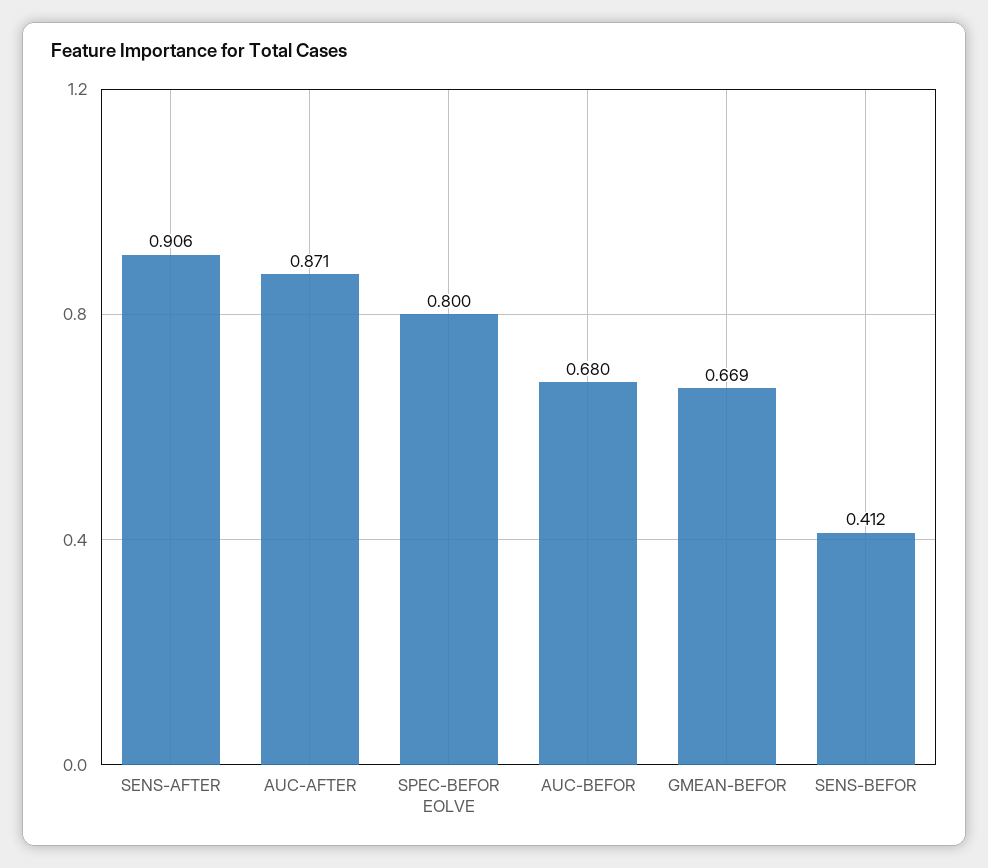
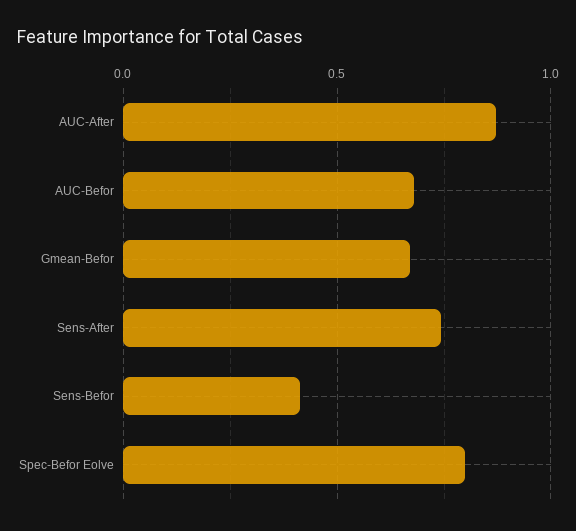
  {
-   "SENS-AFTER": 0.906,
+   "SENS-AFTER": 0.75,
    "AUC-AFTER": 0.871,
    "SPEC-BEFOR EOLVE": 0.8,
    "AUC-BEFOR": 0.68,
    "GMEAN-BEFOR": 0.669,
    "SENS-BEFOR": 0.412
  }

